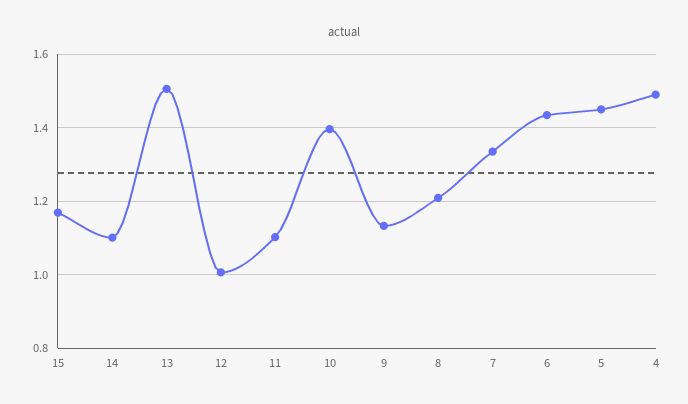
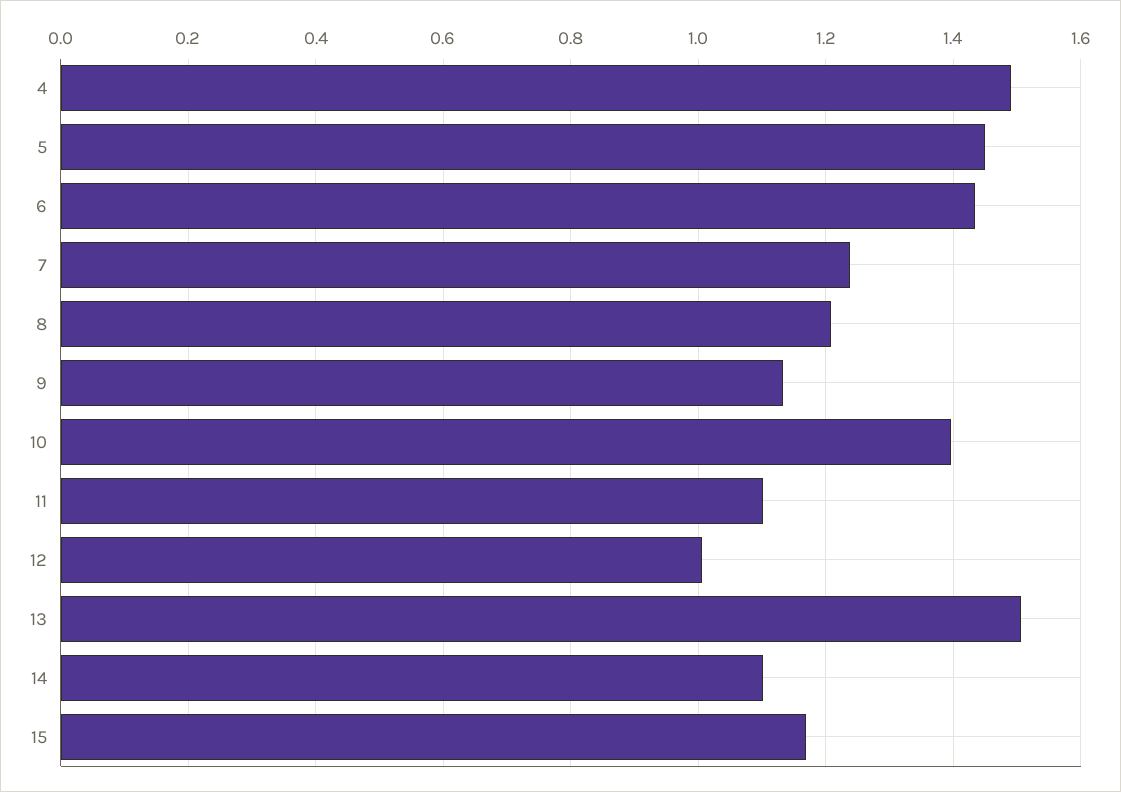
  {
    "15": 1.16,
    "14": 1.1,
    "13": 1.5,
    "12": 1,
    "11": 1.1,
    "10": 1.4,
    "9": 1.14,
    "8": 1.2,
-   "7": 1.34,
+   "7": 1.24,
    "6": 1.44,
    "5": 1.46,
    "4": 1.5
  }

